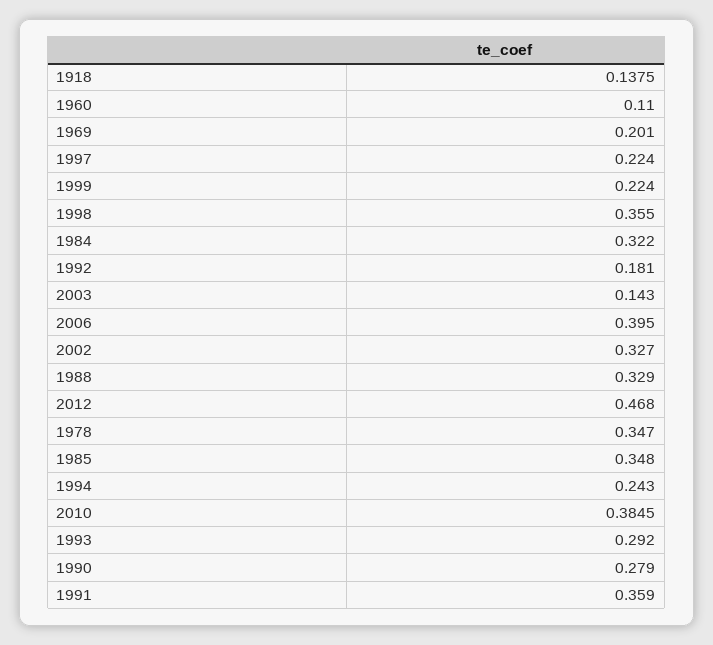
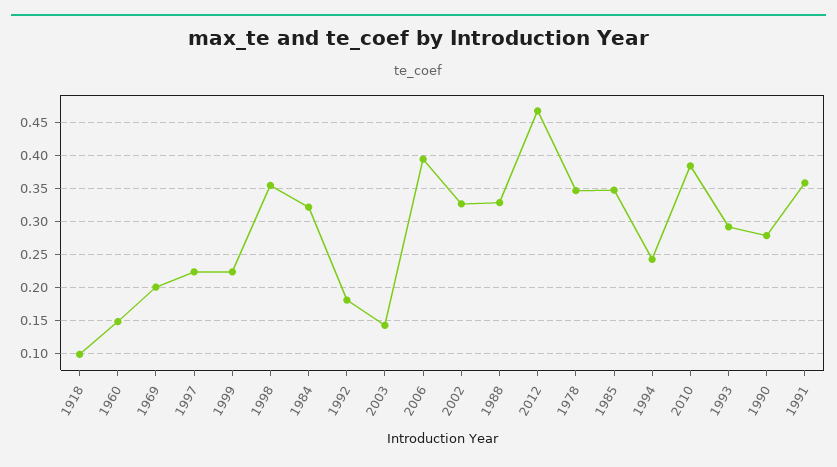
  {
-   "1918": 0.1375,
+   "1918": 0.1,
-   "1960": 0.11,
+   "1960": 0.15,
    "1969": 0.201,
    "1997": 0.224,
    "1999": 0.224,
    "1998": 0.355,
    "1984": 0.322,
    "1992": 0.181,
    "2003": 0.143,
    "2006": 0.395,
    "2002": 0.327,
    "1988": 0.329,
    "2012": 0.468,
    "1978": 0.347,
    "1985": 0.348,
    "1994": 0.243,
    "2010": 0.3845,
    "1993": 0.292,
    "1990": 0.279,
    "1991": 0.359
  }

